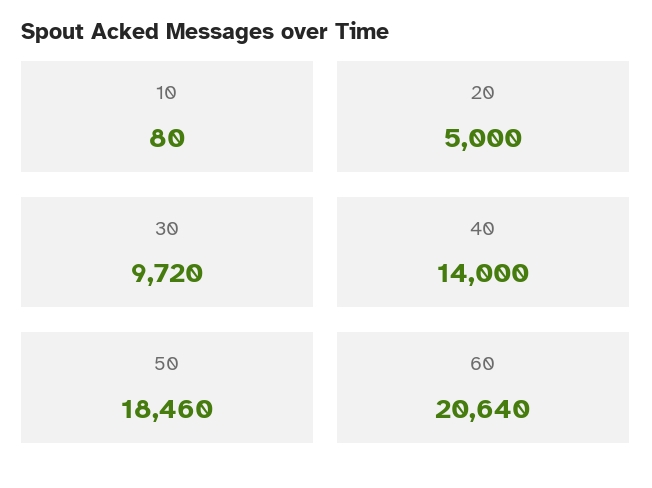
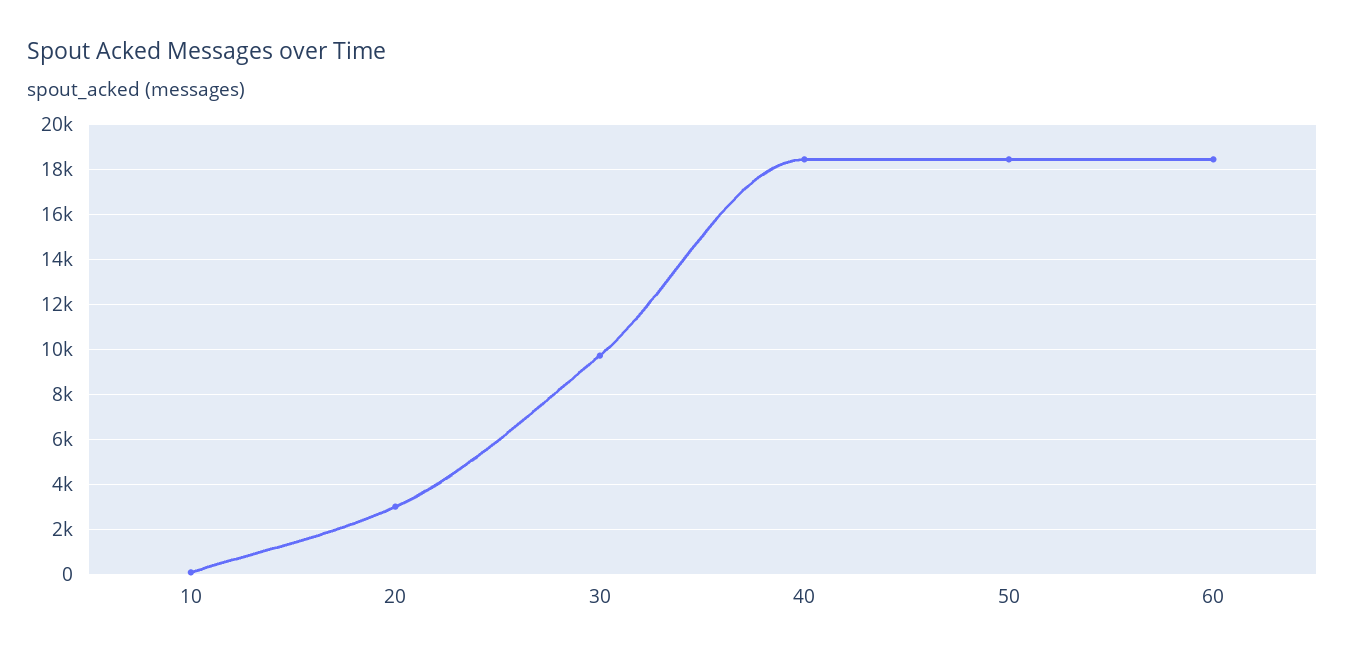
  {
    "10": 80,
-   "20": 5000,
+   "20": 3000,
    "30": 9720,
-   "40": 14000,
+   "40": 18500,
    "50": 18460,
-   "60": 20640
+   "60": 18500
  }

